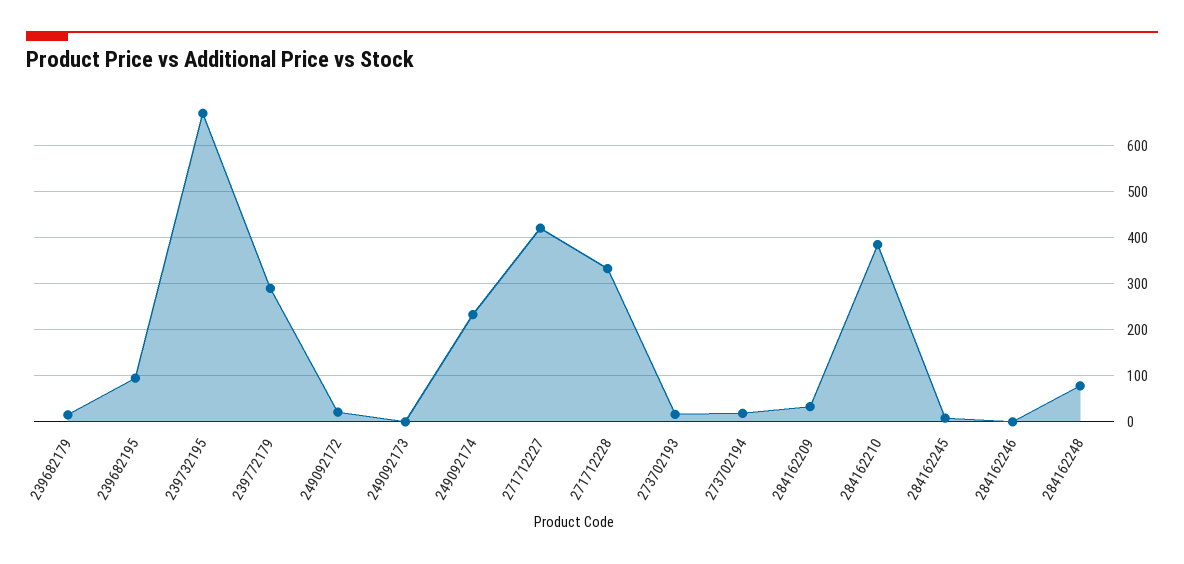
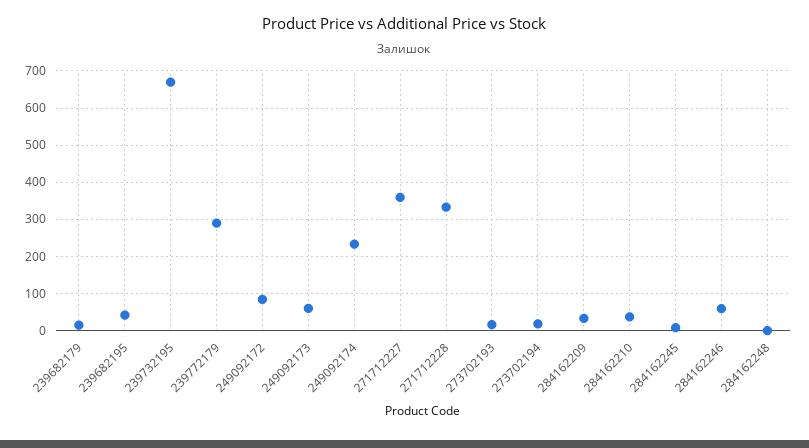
  {
    "239682179": 20,
-   "239682195": 100,
+   "239682195": 40,
    "239732195": 680,
    "239772179": 300,
-   "249092172": 20,
+   "249092172": 80,
-   "249092173": 0,
+   "249092173": 60,
    "249092174": 240,
-   "271712227": 420,
+   "271712227": 360,
    "271712228": 340,
    "273702193": 20,
    "273702194": 20,
    "284162209": 40,
-   "284162210": 380,
+   "284162210": 40,
    "284162245": 0,
-   "284162246": 0,
+   "284162246": 60,
-   "284162248": 80
+   "284162248": 0
  }

